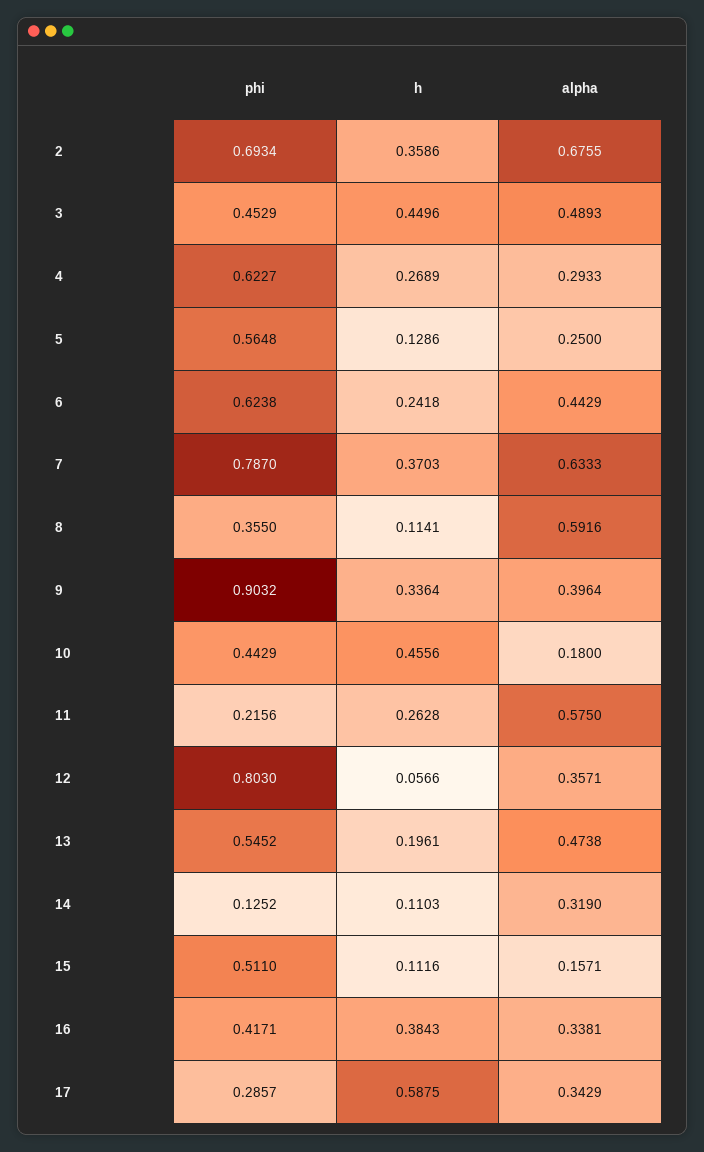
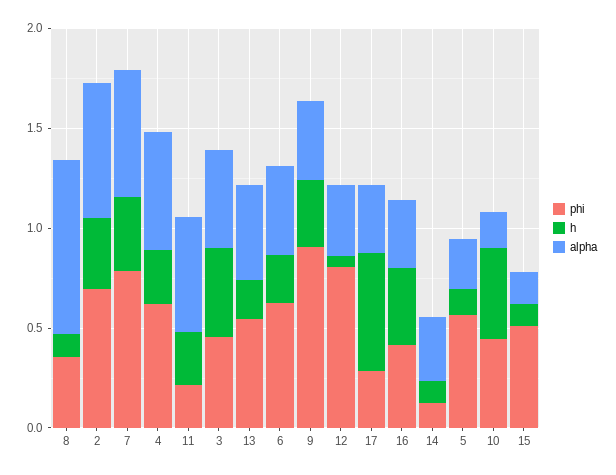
  {
    "phi": {
      "2": 0.6934,
      "3": 0.4529,
      "4": 0.6227,
      "5": 0.5648,
      "6": 0.6238,
      "7": 0.787,
      "8": 0.355,
      "9": 0.9032,
      "10": 0.4429,
      "11": 0.2156,
      "12": 0.803,
      "13": 0.5452,
      "14": 0.1252,
      "15": 0.511,
      "16": 0.4171,
      "17": 0.2857
    },
    "h": {
      "2": 0.3586,
      "3": 0.4496,
      "4": 0.2689,
      "5": 0.1286,
      "6": 0.2418,
      "7": 0.3703,
      "8": 0.1141,
      "9": 0.3364,
      "10": 0.4556,
      "11": 0.2628,
      "12": 0.0566,
      "13": 0.1961,
      "14": 0.1103,
      "15": 0.1116,
      "16": 0.3843,
      "17": 0.5875
    },
    "alpha": {
      "2": 0.6755,
      "3": 0.4893,
-     "4": 0.2933,
+     "4": 0.6,
      "5": 0.25,
      "6": 0.4429,
      "7": 0.6333,
-     "8": 0.5916,
+     "8": 0.9,
      "9": 0.3964,
      "10": 0.18,
      "11": 0.575,
      "12": 0.3571,
      "13": 0.4738,
      "14": 0.319,
      "15": 0.1571,
      "16": 0.3381,
      "17": 0.3429
    }
  }

